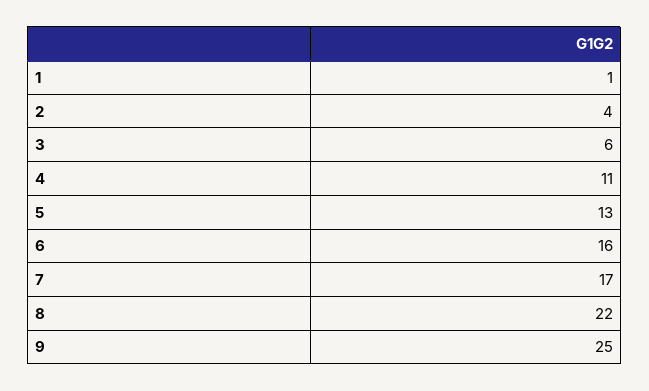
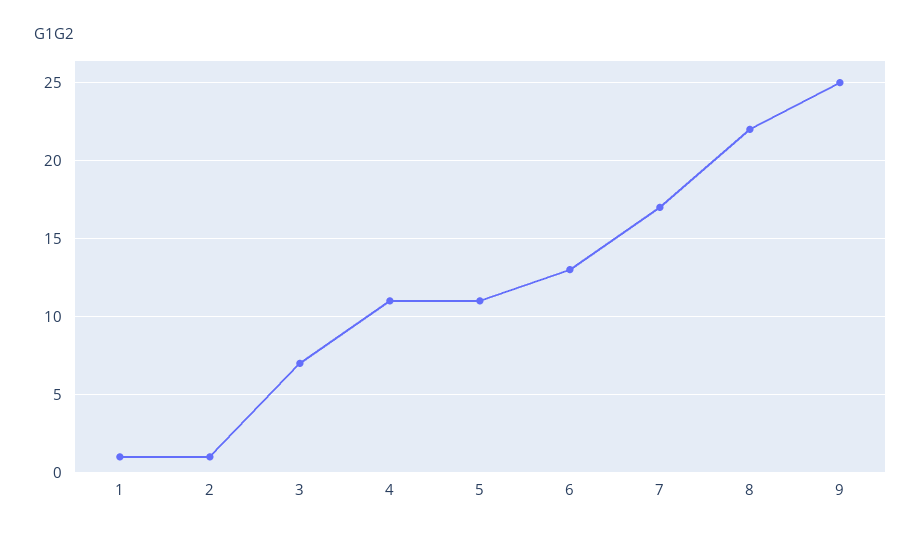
  {
    "1": 1,
-   "2": 4,
+   "2": 1,
-   "3": 6,
+   "3": 7,
    "4": 11,
-   "5": 13,
+   "5": 11,
-   "6": 16,
+   "6": 13,
    "7": 17,
    "8": 22,
    "9": 25
  }

